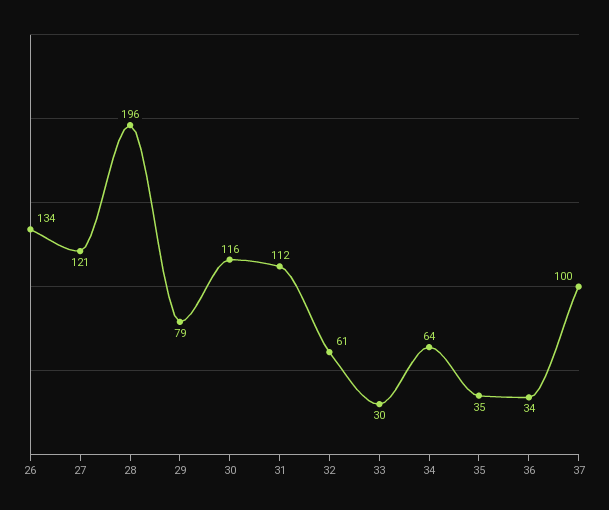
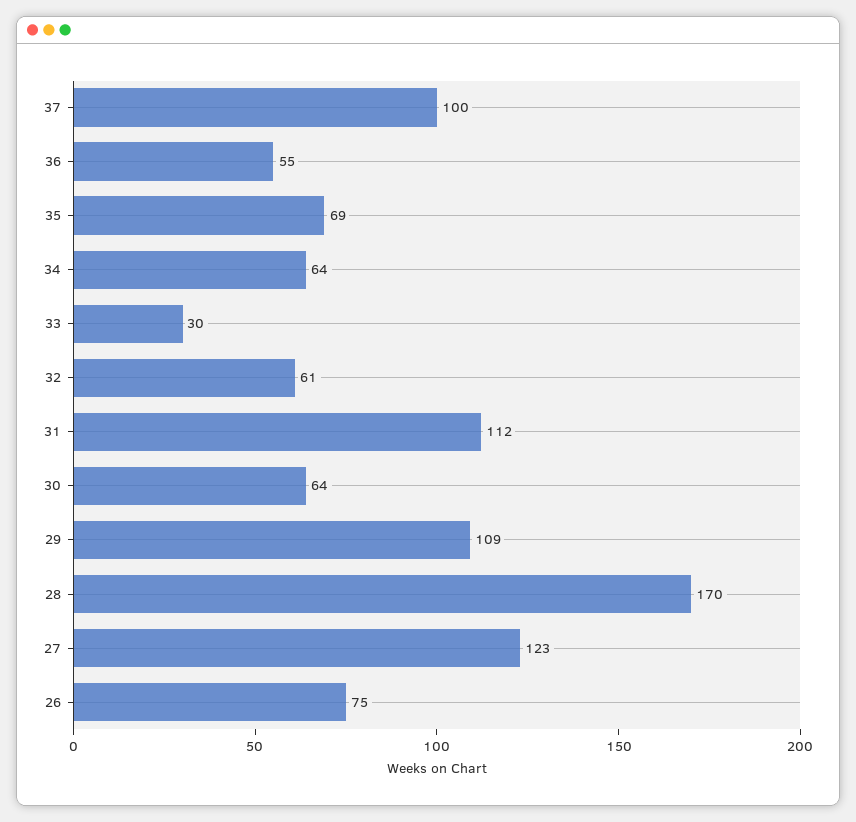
  {
-   "26": 134,
+   "26": 75,
-   "27": 121,
+   "27": 123,
-   "28": 196,
+   "28": 170,
-   "29": 79,
+   "29": 109,
-   "30": 116,
+   "30": 64,
    "31": 112,
    "32": 61,
    "33": 30,
    "34": 64,
-   "35": 35,
+   "35": 69,
-   "36": 34,
+   "36": 55,
    "37": 100
  }

